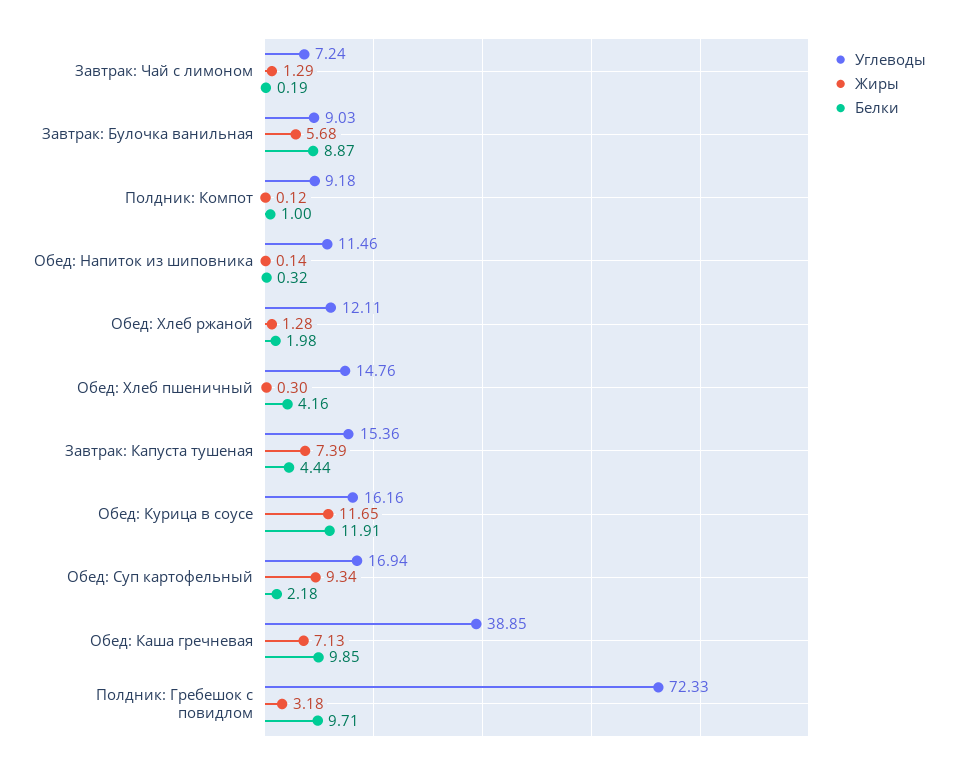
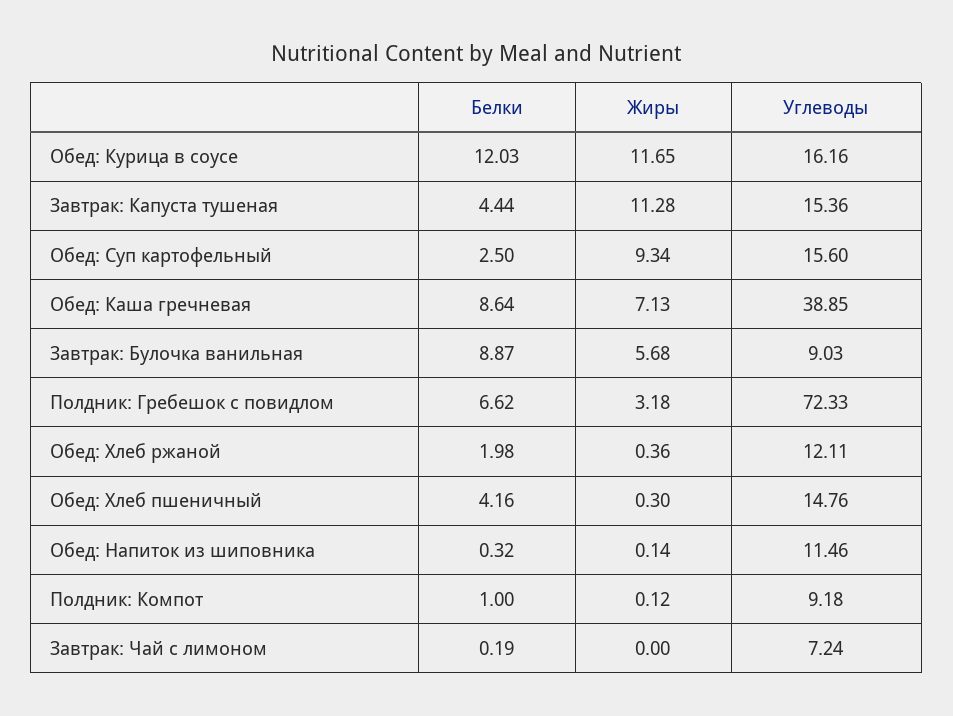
  {
    "Углеводы": {
      "Завтрак: Чай с лимоном": 7.24,
      "Завтрак: Булочка ванильная": 9.03,
      "Полдник: Компот": 9.18,
      "Обед: Напиток из шиповника": 11.46,
      "Обед: Хлеб ржаной": 12.11,
      "Обед: Хлеб пшеничный": 14.76,
      "Завтрак: Капуста тушеная": 15.36,
      "Обед: Курица в соусе": 16.16,
-     "Обед: Суп картофельный": 16.94,
+     "Обед: Суп картофельный": 15.6,
      "Обед: Каша гречневая": 38.85,
      "Полдник: Гребешок с повидлом": 72.33
    },
    "Жиры": {
-     "Завтрак: Чай с лимоном": 1.29,
+     "Завтрак: Чай с лимоном": 0,
      "Завтрак: Булочка ванильная": 5.68,
      "Полдник: Компот": 0.12,
      "Обед: Напиток из шиповника": 0.14,
-     "Обед: Хлеб ржаной": 1.28,
+     "Обед: Хлеб ржаной": 0.36,
      "Обед: Хлеб пшеничный": 0.3,
-     "Завтрак: Капуста тушеная": 7.39,
+     "Завтрак: Капуста тушеная": 11.28,
      "Обед: Курица в соусе": 11.65,
      "Обед: Суп картофельный": 9.34,
      "Обед: Каша гречневая": 7.13,
      "Полдник: Гребешок с повидлом": 3.18
    },
    "Белки": {
      "Завтрак: Чай с лимоном": 0.19,
      "Завтрак: Булочка ванильная": 8.87,
      "Полдник: Компот": 1,
      "Обед: Напиток из шиповника": 0.32,
      "Обед: Хлеб ржаной": 1.98,
      "Обед: Хлеб пшеничный": 4.16,
      "Завтрак: Капуста тушеная": 4.44,
-     "Обед: Курица в соусе": 11.91,
+     "Обед: Курица в соусе": 12.03,
-     "Обед: Суп картофельный": 2.18,
+     "Обед: Суп картофельный": 2.5,
-     "Обед: Каша гречневая": 9.85,
+     "Обед: Каша гречневая": 8.64,
-     "Полдник: Гребешок с повидлом": 9.71
+     "Полдник: Гребешок с повидлом": 6.62
    }
  }

